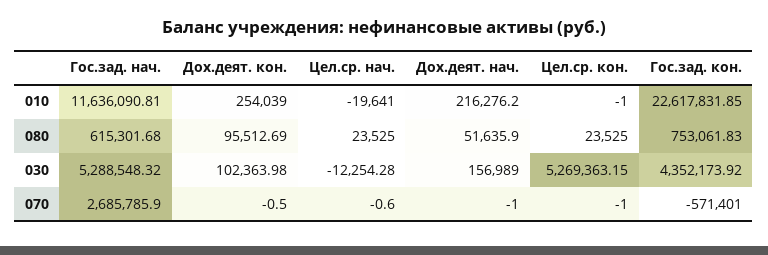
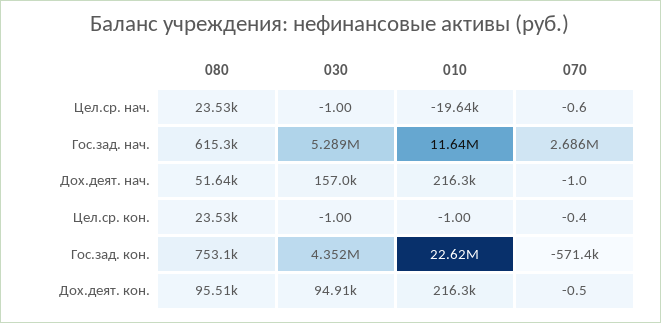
  {
    "Гос.зад. нач.": {
      "010": 11636090.81,
      "080": 615301.68,
      "030": 5288548.32,
      "070": 2685785.9
    },
    "Дох.деят. кон.": {
-     "010": 254039,
+     "010": 216300,
      "080": 95512.69,
-     "030": 102363.98,
+     "030": 94910,
      "070": -0.5
    },
    "Цел.ср. нач.": {
      "010": -19641,
      "080": 23525,
-     "030": -12254.28,
+     "030": -1,
      "070": -0.6
    },
    "Дох.деят. нач.": {
      "010": 216276.2,
      "080": 51635.9,
      "030": 156989,
      "070": -1
    },
    "Цел.ср. кон.": {
      "010": -1,
      "080": 23525,
-     "030": 5269363.15,
+     "030": -1,
-     "070": -1
+     "070": -0.4
    },
    "Гос.зад. кон.": {
      "010": 22617831.85,
      "080": 753061.83,
      "030": 4352173.92,
      "070": -571401
    }
  }

